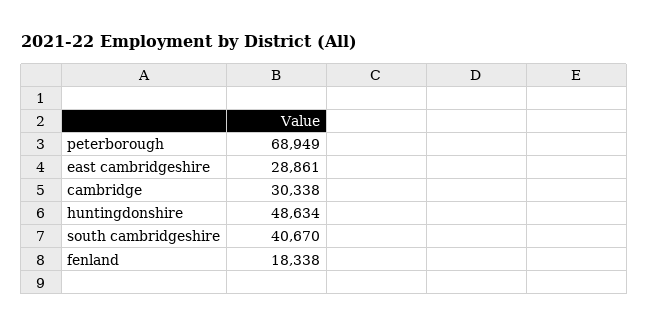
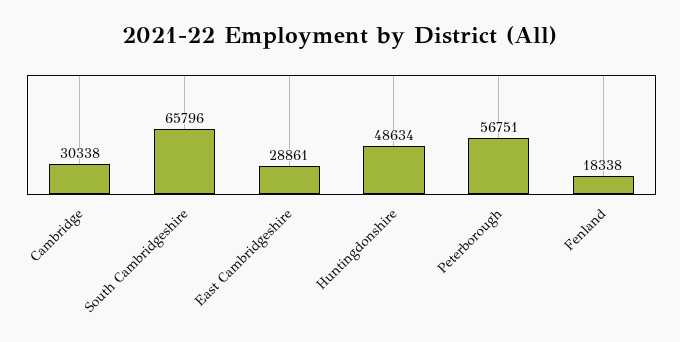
  {
-   "peterborough": 68949,
+   "peterborough": 56751,
    "east cambridgeshire": 28861,
    "cambridge": 30338,
    "huntingdonshire": 48634,
-   "south cambridgeshire": 40670,
+   "south cambridgeshire": 65796,
    "fenland": 18338
  }

